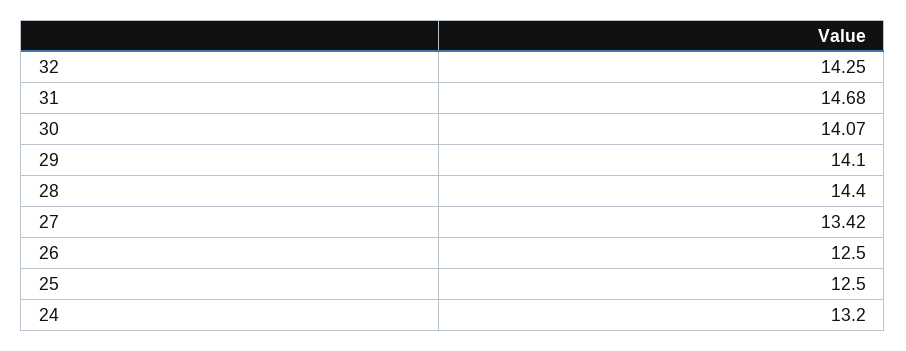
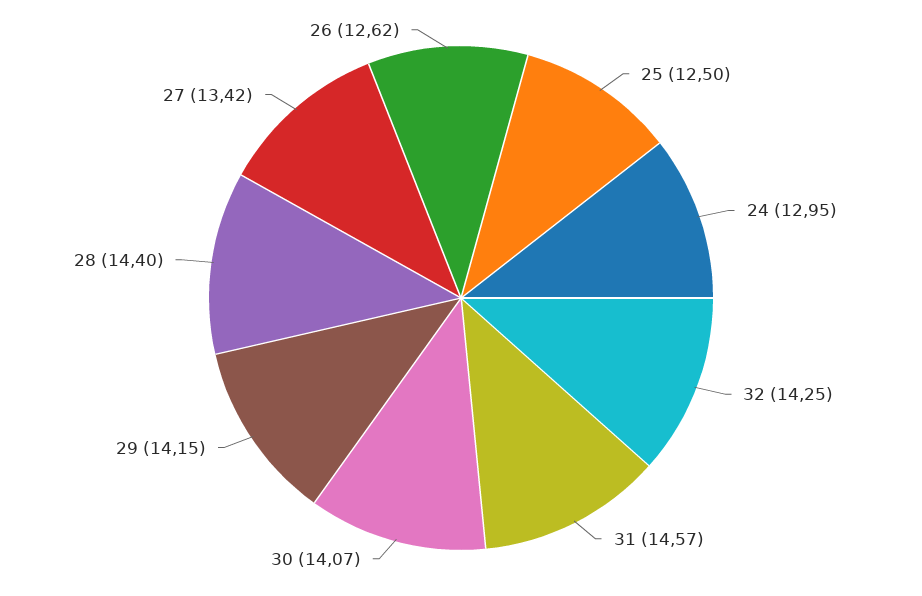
  {
    "32": 14.25,
-   "31": 14.68,
+   "31": 14.57,
    "30": 14.07,
-   "29": 14.1,
+   "29": 14.15,
    "28": 14.4,
    "27": 13.42,
-   "26": 12.5,
+   "26": 12.62,
    "25": 12.5,
-   "24": 13.2
+   "24": 12.95
  }

